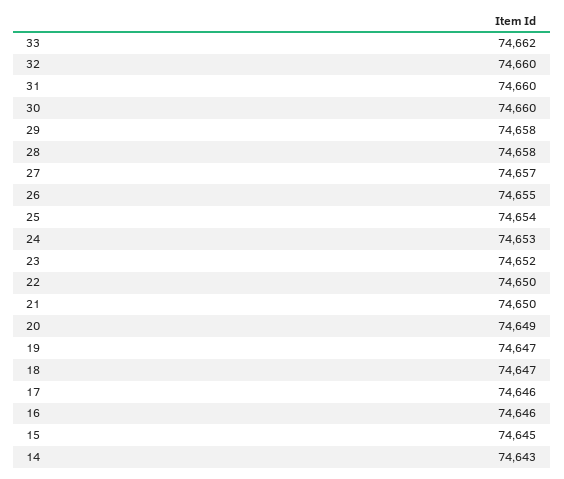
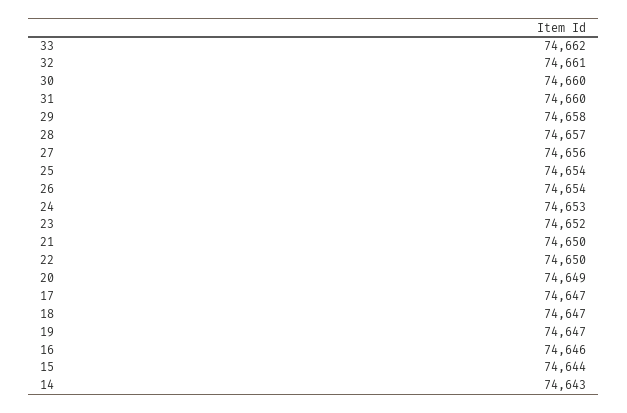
  {
    "33": 74662,
-   "32": 74660,
+   "32": 74661,
    "31": 74660,
    "30": 74660,
    "29": 74658,
-   "28": 74658,
+   "28": 74657,
-   "27": 74657,
+   "27": 74656,
-   "26": 74655,
+   "26": 74654,
    "25": 74654,
    "24": 74653,
    "23": 74652,
    "22": 74650,
    "21": 74650,
    "20": 74649,
    "19": 74647,
    "18": 74647,
-   "17": 74646,
+   "17": 74647,
    "16": 74646,
-   "15": 74645,
+   "15": 74644,
    "14": 74643
  }

